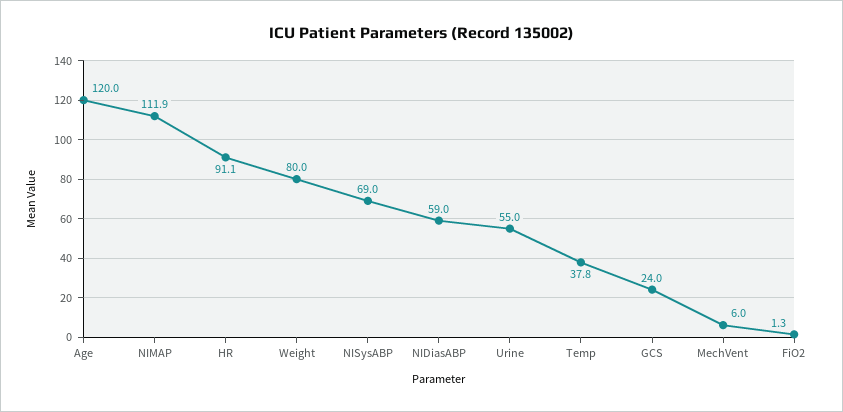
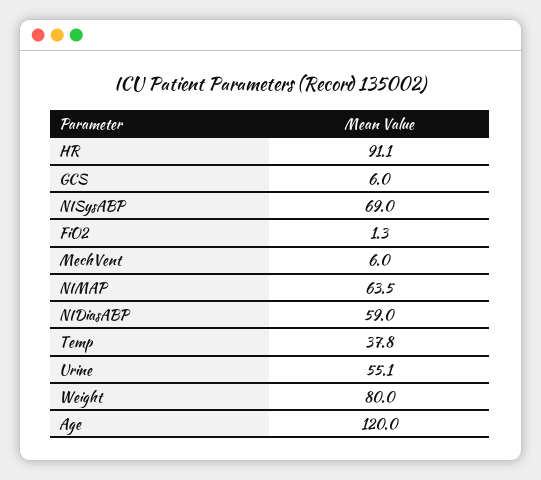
  {
    "Age": 120,
-   "NIMAP": 111.9,
+   "NIMAP": 63.5,
    "HR": 91.1,
    "Weight": 80,
    "NISysABP": 69,
    "NIDiasABP": 59,
-   "Urine": 55,
+   "Urine": 55.1,
    "Temp": 37.8,
-   "GCS": 24,
+   "GCS": 6,
    "MechVent": 6,
    "FiO2": 1.3
  }

